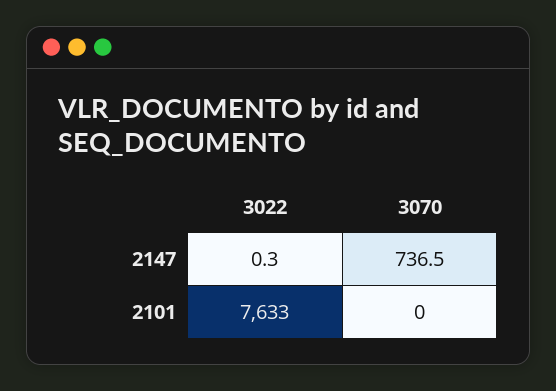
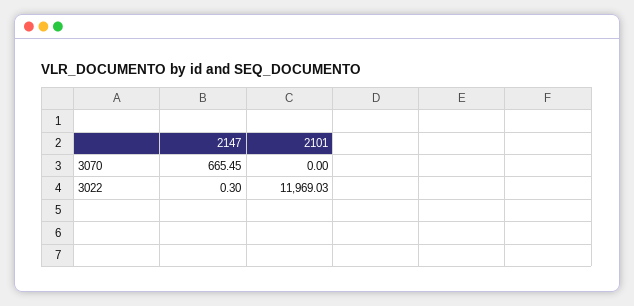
  {
    "3022": {
      "2147": 0.3,
-     "2101": 7633
+     "2101": 11969.03
    },
    "3070": {
-     "2147": 736.5,
+     "2147": 665.45,
      "2101": 0
    }
  }

